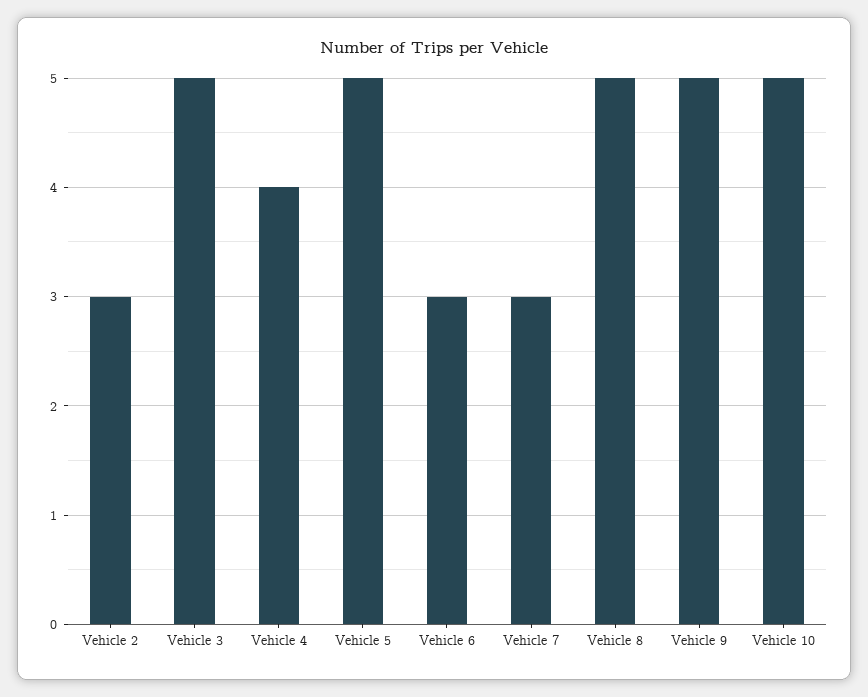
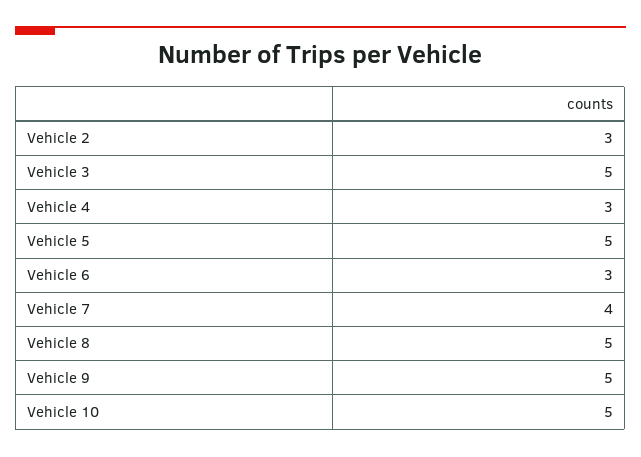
  {
    "Vehicle 2": 3,
    "Vehicle 3": 5,
-   "Vehicle 4": 4,
+   "Vehicle 4": 3,
    "Vehicle 5": 5,
    "Vehicle 6": 3,
-   "Vehicle 7": 3,
+   "Vehicle 7": 4,
    "Vehicle 8": 5,
    "Vehicle 9": 5,
    "Vehicle 10": 5
  }

